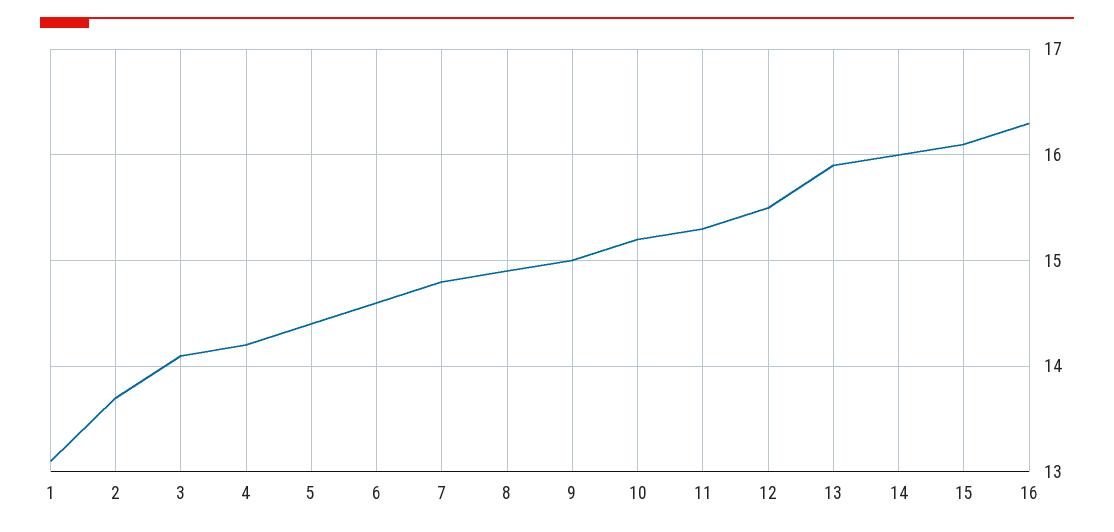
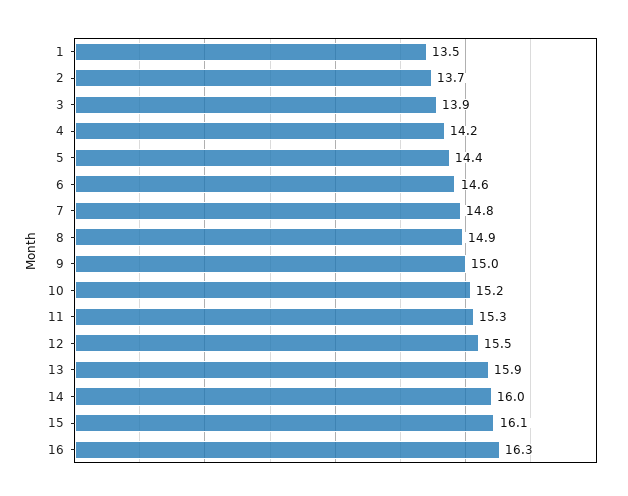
  {
-   "1": 13.1,
+   "1": 13.5,
    "2": 13.7,
-   "3": 14.1,
+   "3": 13.9,
    "4": 14.2,
    "5": 14.4,
    "6": 14.6,
    "7": 14.8,
    "8": 14.9,
    "9": 15,
    "10": 15.2,
    "11": 15.3,
    "12": 15.5,
    "13": 15.9,
    "14": 16,
    "15": 16.1,
    "16": 16.3
  }

